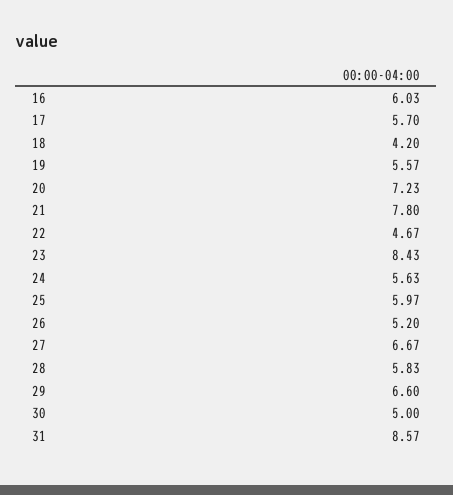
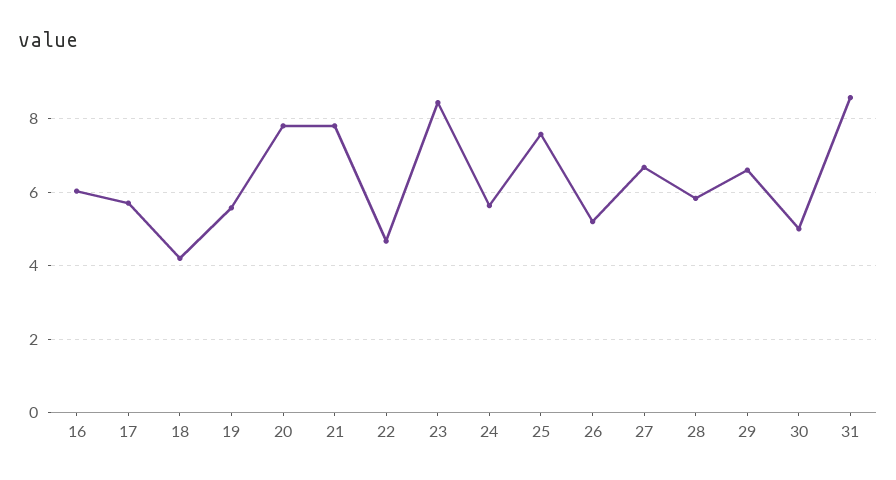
  {
    "16": 6.03,
    "17": 5.7,
    "18": 4.2,
    "19": 5.57,
-   "20": 7.23,
+   "20": 7.8,
    "21": 7.8,
    "22": 4.67,
    "23": 8.43,
    "24": 5.63,
-   "25": 5.97,
+   "25": 7.6,
    "26": 5.2,
    "27": 6.67,
    "28": 5.83,
    "29": 6.6,
    "30": 5,
    "31": 8.57
  }

